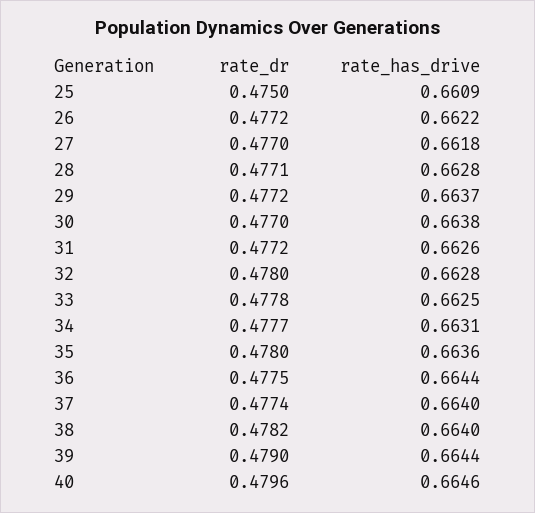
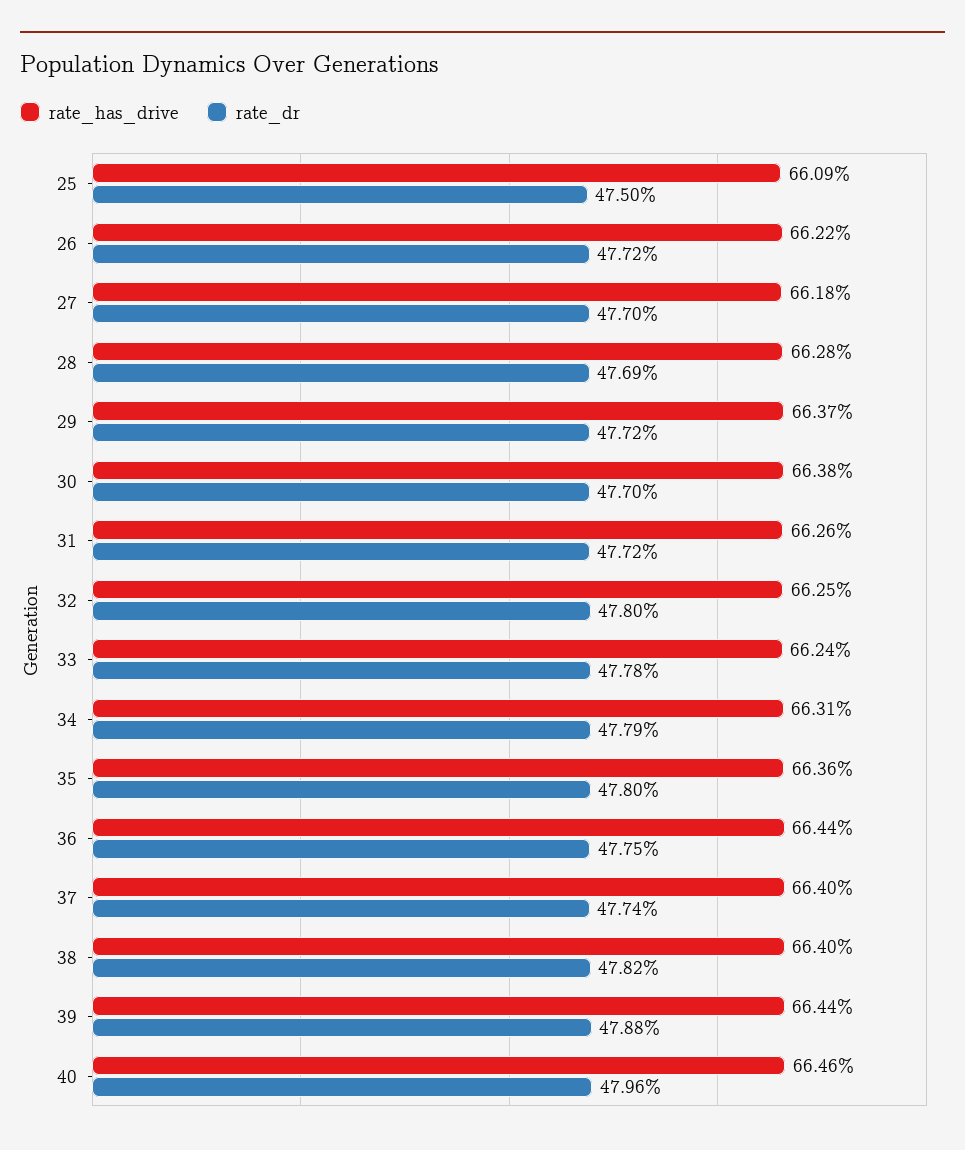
  {
    "rate_dr": {
      "25": 0.475,
      "26": 0.4772,
      "27": 0.477,
-     "28": 0.4771,
+     "28": 0.4769,
      "29": 0.4772,
      "30": 0.477,
      "31": 0.4772,
      "32": 0.478,
      "33": 0.4778,
-     "34": 0.4777,
+     "34": 0.4779,
      "35": 0.478,
      "36": 0.4775,
      "37": 0.4774,
      "38": 0.4782,
-     "39": 0.479,
+     "39": 0.4788,
      "40": 0.4796
    },
    "rate_has_drive": {
      "25": 0.6609,
      "26": 0.6622,
      "27": 0.6618,
      "28": 0.6628,
      "29": 0.6637,
      "30": 0.6638,
      "31": 0.6626,
-     "32": 0.6628,
+     "32": 0.6625,
-     "33": 0.6625,
+     "33": 0.6624,
      "34": 0.6631,
      "35": 0.6636,
      "36": 0.6644,
      "37": 0.664,
      "38": 0.664,
      "39": 0.6644,
      "40": 0.6646
    }
  }

